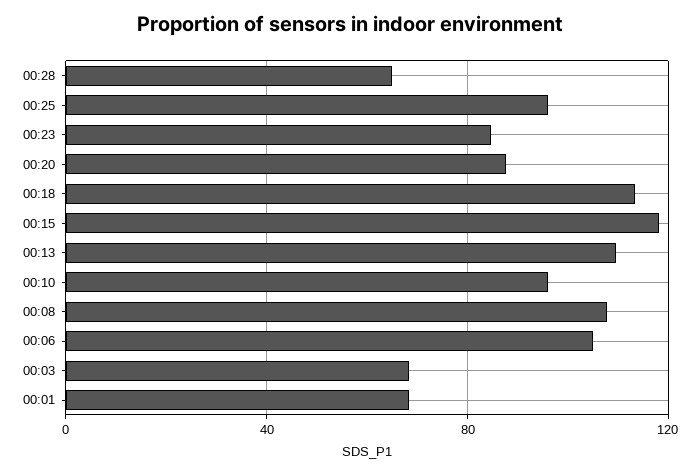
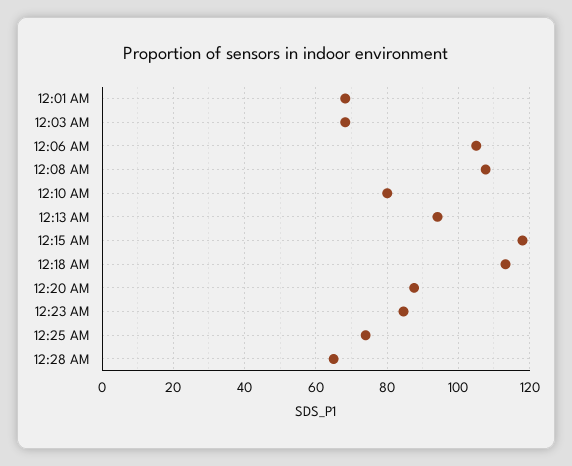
  {
    "00:28": 66,
-   "00:25": 95,
+   "00:25": 74,
    "00:23": 84,
    "00:20": 88,
    "00:18": 114,
    "00:15": 118,
-   "00:13": 110,
+   "00:13": 94,
-   "00:10": 95,
+   "00:10": 80,
    "00:08": 108,
    "00:06": 106,
    "00:03": 68,
    "00:01": 68
  }

